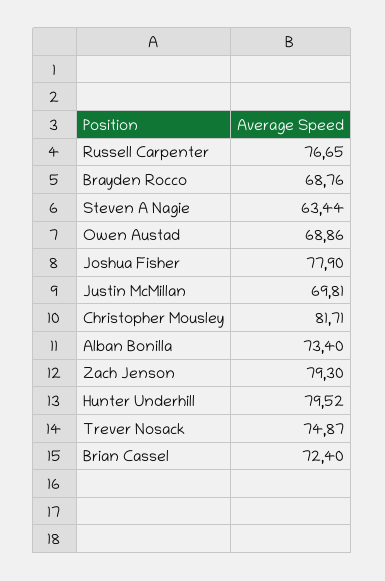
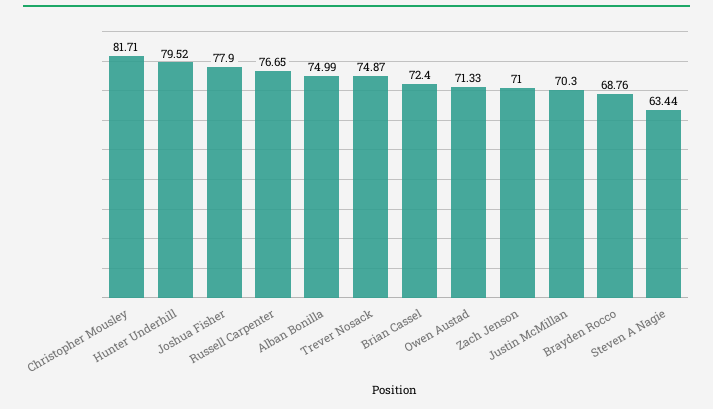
  {
    "Russell Carpenter": 76.65,
    "Brayden Rocco": 68.76,
    "Steven A Nagie": 63.44,
-   "Owen Austad": 68.86,
+   "Owen Austad": 71.33,
    "Joshua Fisher": 77.9,
-   "Justin McMillan": 69.81,
+   "Justin McMillan": 70.3,
    "Christopher Mousley": 81.71,
-   "Alban Bonilla": 73.4,
+   "Alban Bonilla": 74.99,
-   "Zach Jenson": 79.3,
+   "Zach Jenson": 71,
    "Hunter Underhill": 79.52,
    "Trever Nosack": 74.87,
    "Brian Cassel": 72.4
  }

